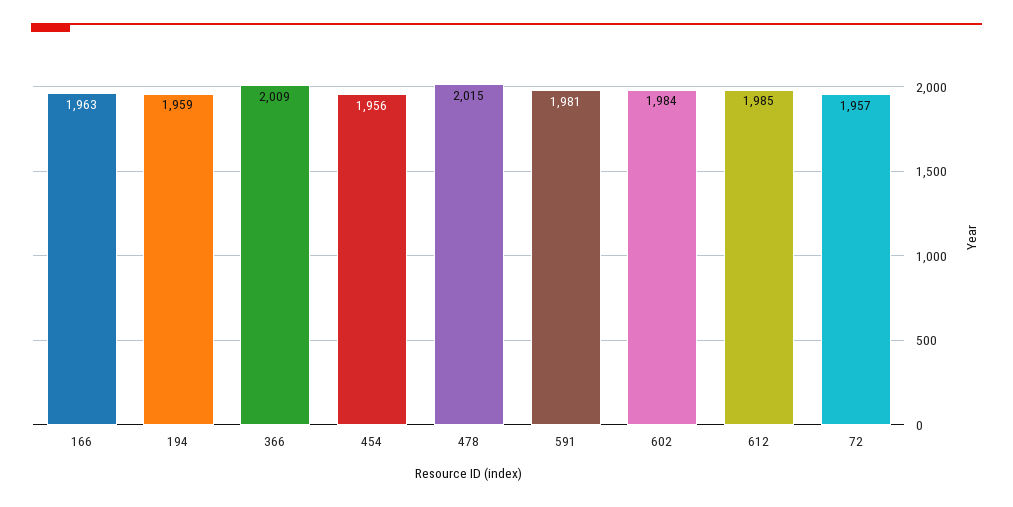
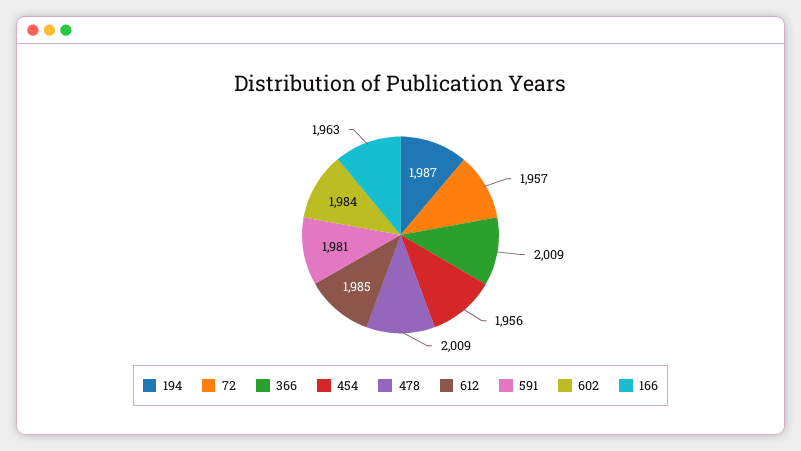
  {
    "166": 1963,
-   "194": 1959,
+   "194": 1987,
    "366": 2009,
    "454": 1956,
-   "478": 2015,
+   "478": 2009,
    "591": 1981,
    "602": 1984,
    "612": 1985,
    "72": 1957
  }

